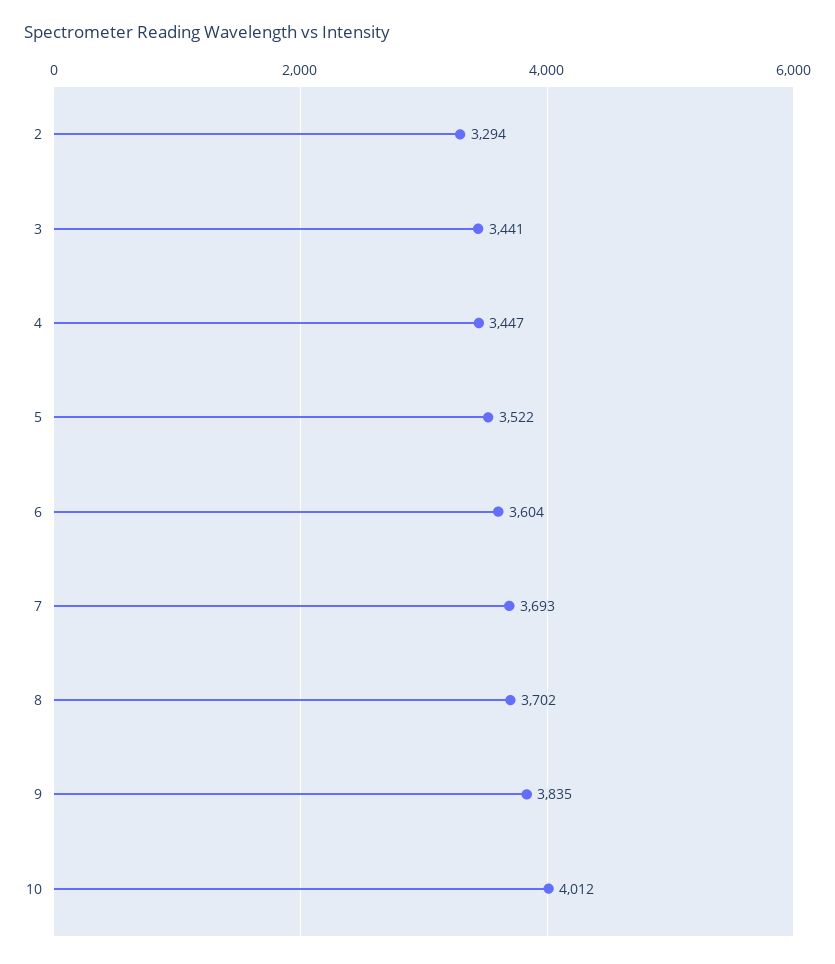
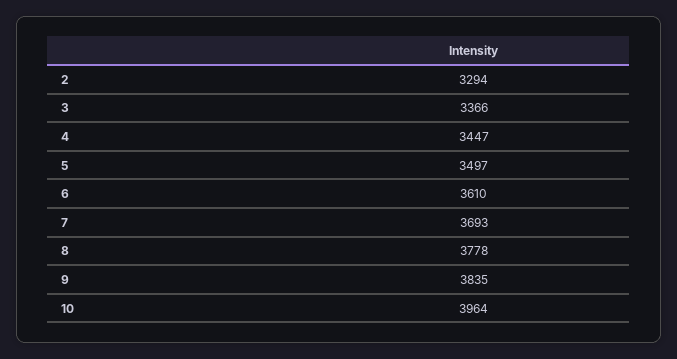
  {
    "2": 3294,
-   "3": 3441,
+   "3": 3366,
    "4": 3447,
-   "5": 3522,
+   "5": 3497,
-   "6": 3604,
+   "6": 3610,
    "7": 3693,
-   "8": 3702,
+   "8": 3778,
    "9": 3835,
-   "10": 4012
+   "10": 3964
  }

